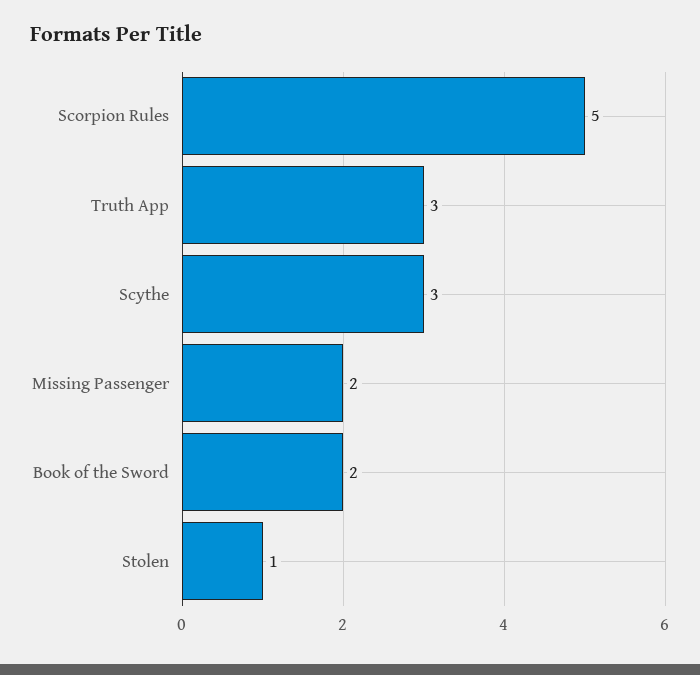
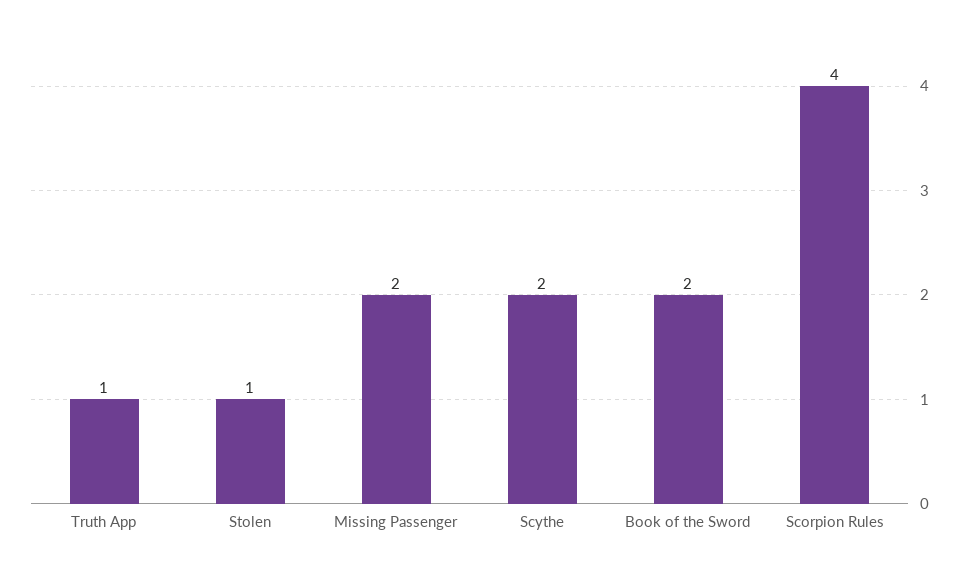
  {
-   "Scorpion Rules": 5,
+   "Scorpion Rules": 4,
-   "Truth App": 3,
+   "Truth App": 1,
-   "Scythe": 3,
+   "Scythe": 2,
    "Missing Passenger": 2,
    "Book of the Sword": 2,
    "Stolen": 1
  }

